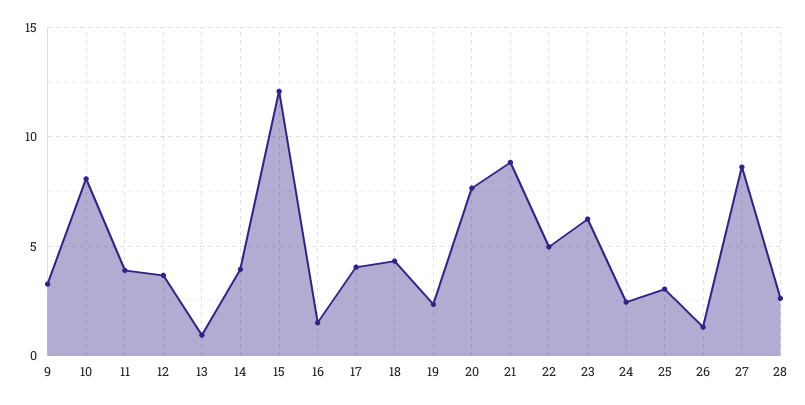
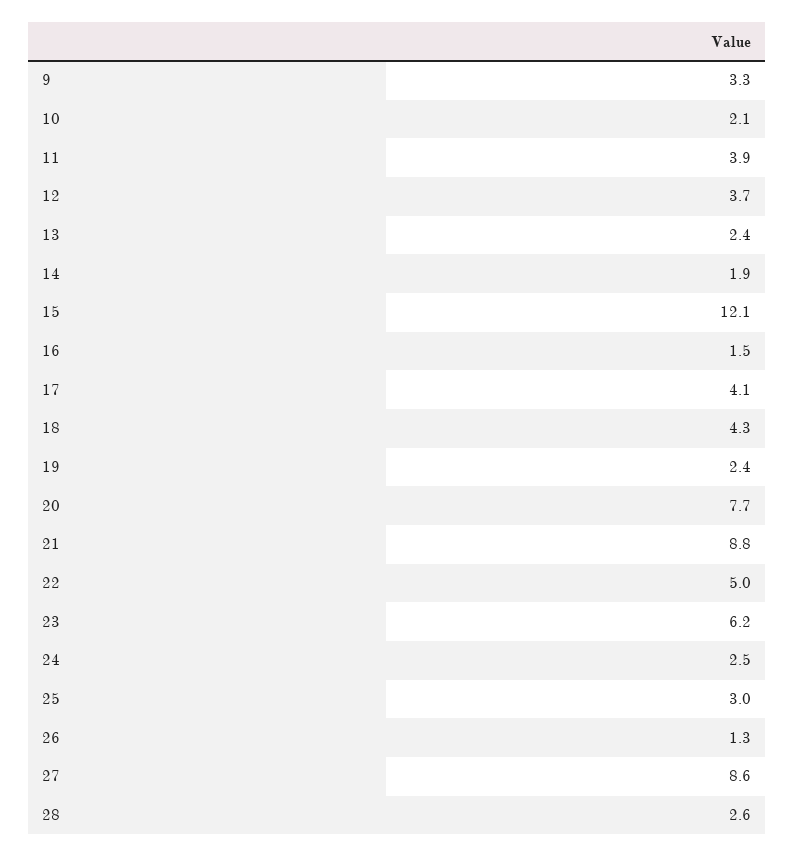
  {
    "9": 3.3,
-   "10": 8,
+   "10": 2.1,
    "11": 3.9,
    "12": 3.7,
-   "13": 1,
+   "13": 2.4,
-   "14": 4,
+   "14": 1.9,
    "15": 12.1,
    "16": 1.5,
    "17": 4.1,
    "18": 4.3,
    "19": 2.4,
    "20": 7.7,
    "21": 8.8,
    "22": 5,
    "23": 6.2,
    "24": 2.5,
    "25": 3,
    "26": 1.3,
    "27": 8.6,
    "28": 2.6
  }

